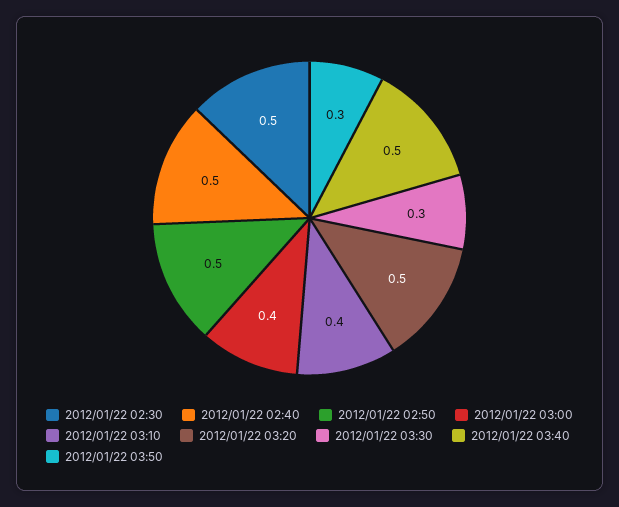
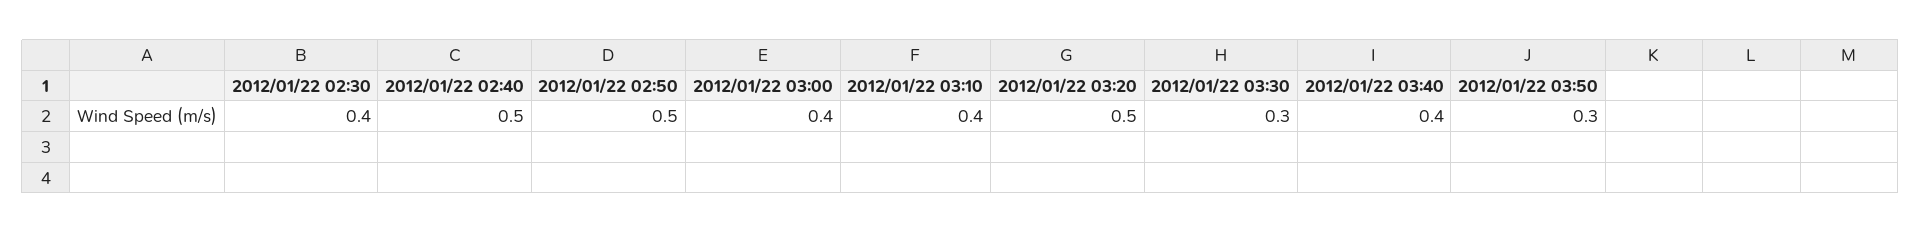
  {
-   "2012/01/22 02:30": 0.5,
+   "2012/01/22 02:30": 0.4,
    "2012/01/22 02:40": 0.5,
    "2012/01/22 02:50": 0.5,
    "2012/01/22 03:00": 0.4,
    "2012/01/22 03:10": 0.4,
    "2012/01/22 03:20": 0.5,
    "2012/01/22 03:30": 0.3,
-   "2012/01/22 03:40": 0.5,
+   "2012/01/22 03:40": 0.4,
    "2012/01/22 03:50": 0.3
  }

